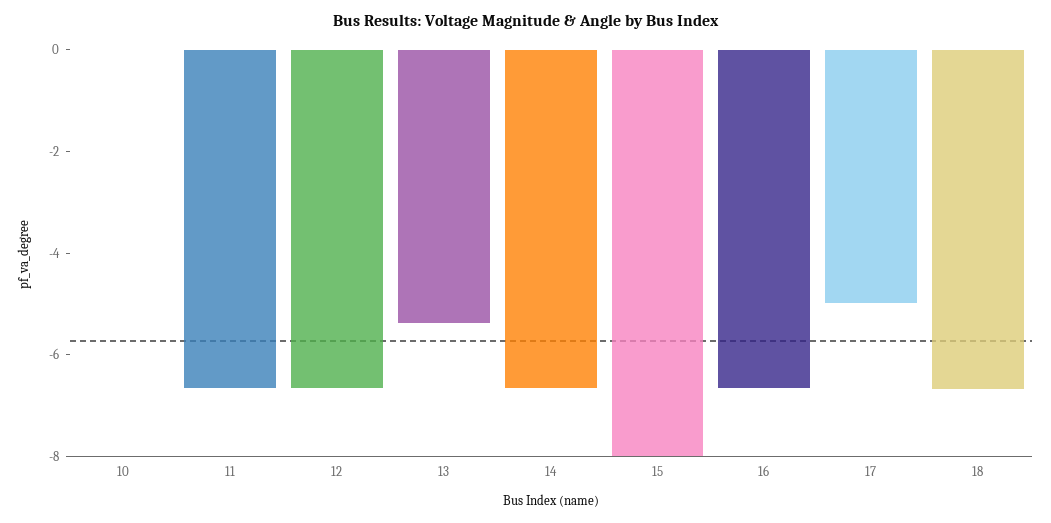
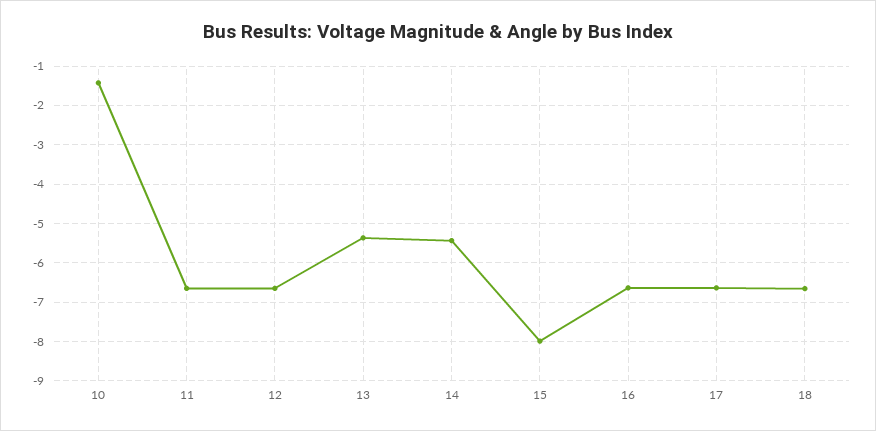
  {
-   "10": 0,
+   "10": -1.4,
    "11": -6.6,
    "12": -6.6,
    "13": -5.4,
-   "14": -6.5,
+   "14": -5.4,
    "15": -8,
    "16": -6.6,
-   "17": -5,
+   "17": -6.6,
    "18": -6.6
  }

